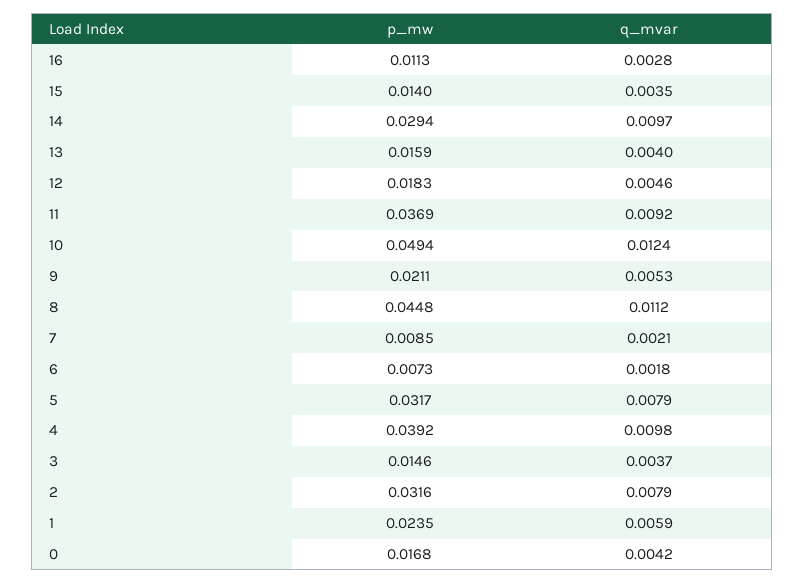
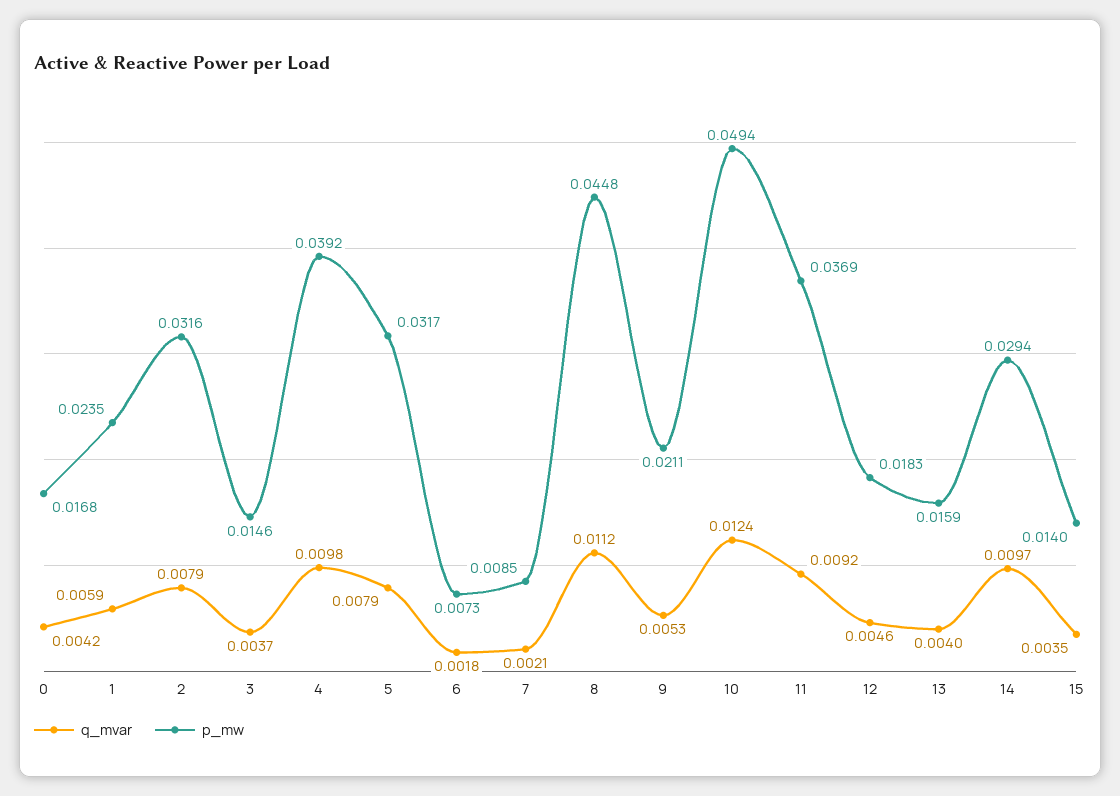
  {
    "p_mw": {
-     "16": 0.0113,
      "15": 0.014,
      "14": 0.0294,
      "13": 0.0159,
      "12": 0.0183,
      "11": 0.0369,
      "10": 0.0494,
      "9": 0.0211,
      "8": 0.0448,
      "7": 0.0085,
      "6": 0.0073,
      "5": 0.0317,
      "4": 0.0392,
      "3": 0.0146,
      "2": 0.0316,
      "1": 0.0235,
      "0": 0.0168
    },
    "q_mvar": {
-     "16": 0.0028,
      "15": 0.0035,
      "14": 0.0097,
      "13": 0.004,
      "12": 0.0046,
      "11": 0.0092,
      "10": 0.0124,
      "9": 0.0053,
      "8": 0.0112,
      "7": 0.0021,
      "6": 0.0018,
      "5": 0.0079,
      "4": 0.0098,
      "3": 0.0037,
      "2": 0.0079,
      "1": 0.0059,
      "0": 0.0042
    }
  }

